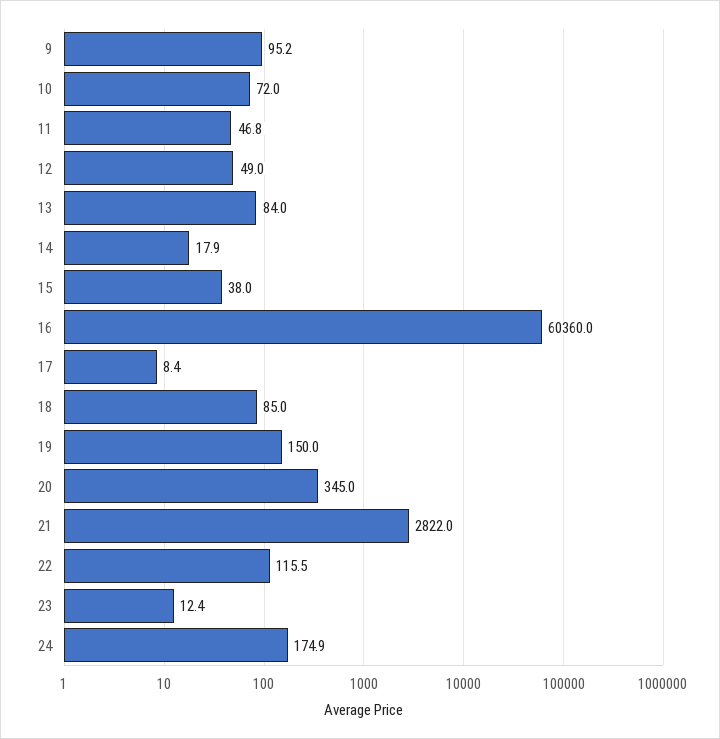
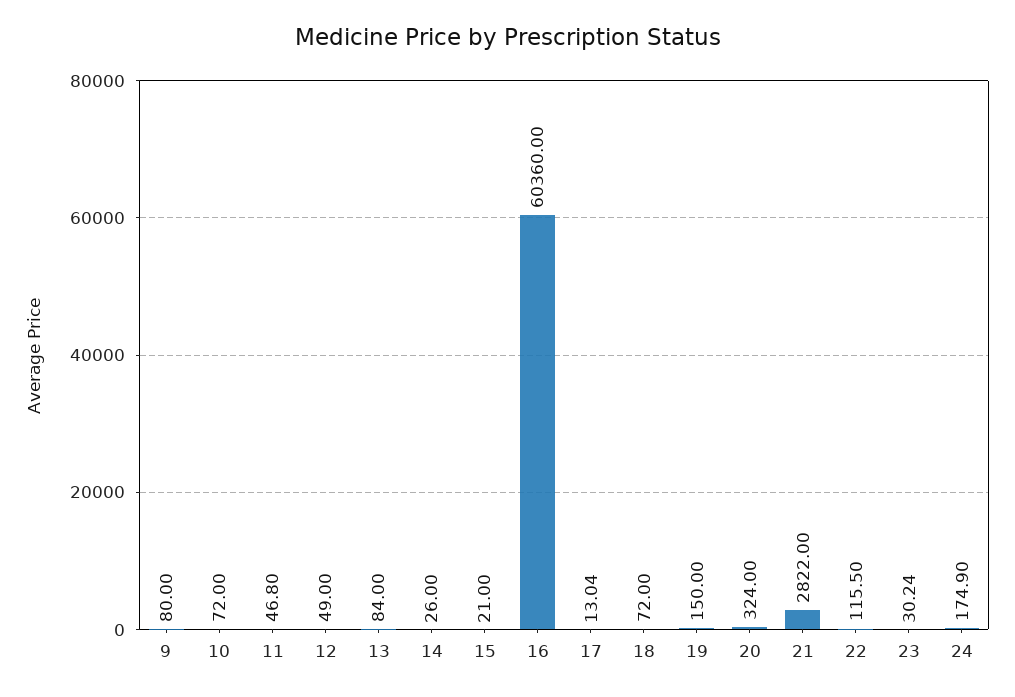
  {
-   "9": 95.2,
+   "9": 80,
    "10": 72,
    "11": 46.8,
    "12": 49,
    "13": 84,
-   "14": 17.9,
+   "14": 26,
-   "15": 38,
+   "15": 21,
    "16": 60360,
-   "17": 8.4,
+   "17": 13.04,
-   "18": 85,
+   "18": 72,
    "19": 150,
-   "20": 345,
+   "20": 324,
    "21": 2822,
    "22": 115.5,
-   "23": 12.4,
+   "23": 30.24,
    "24": 174.9
  }

